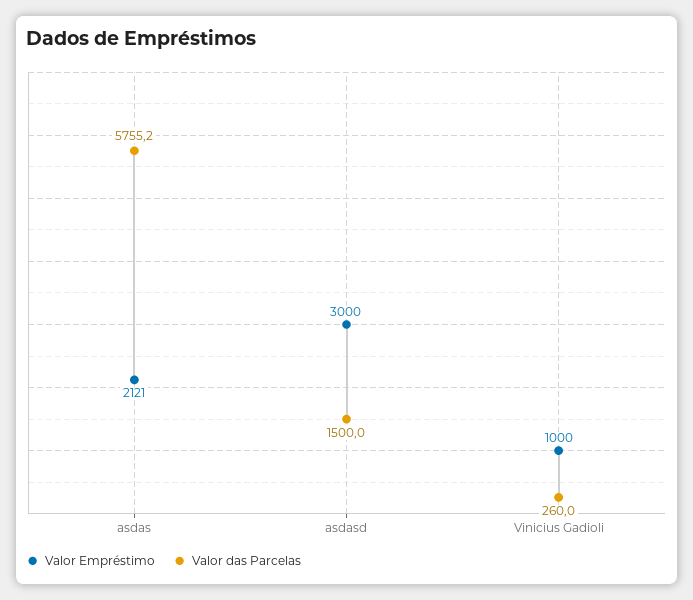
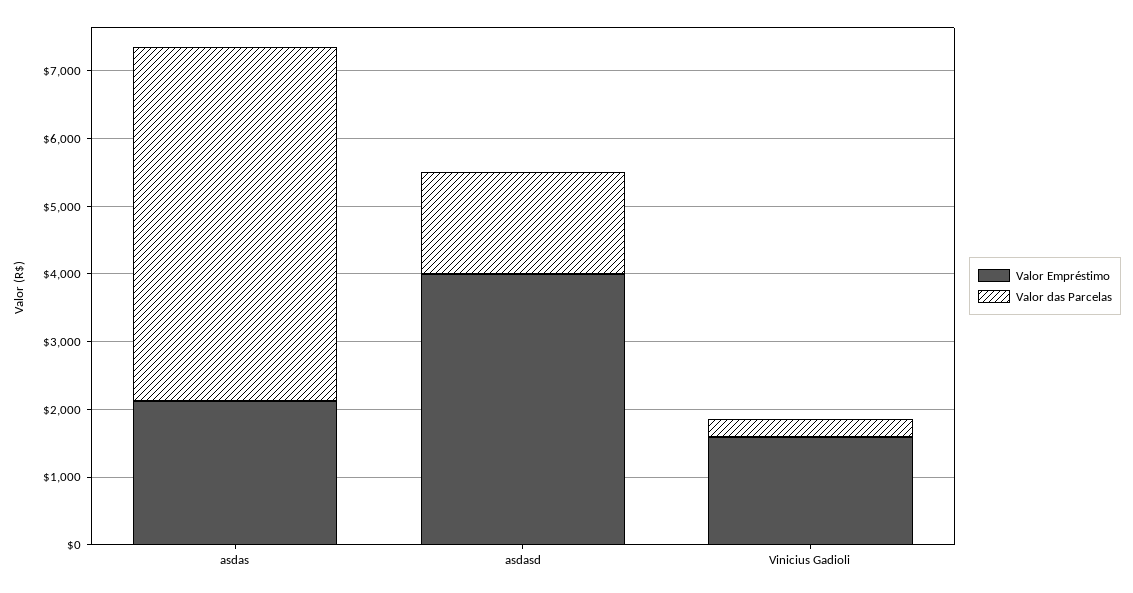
  {
    "Valor Empréstimo": {
      "asdas": 2121,
-     "asdasd": 3000,
+     "asdasd": 4000,
-     "Vinicius Gadioli": 1000
+     "Vinicius Gadioli": 1600
    },
    "Valor das Parcelas": {
-     "asdas": 5755.2,
+     "asdas": 5200,
      "asdasd": 1500,
      "Vinicius Gadioli": 260
    }
  }

